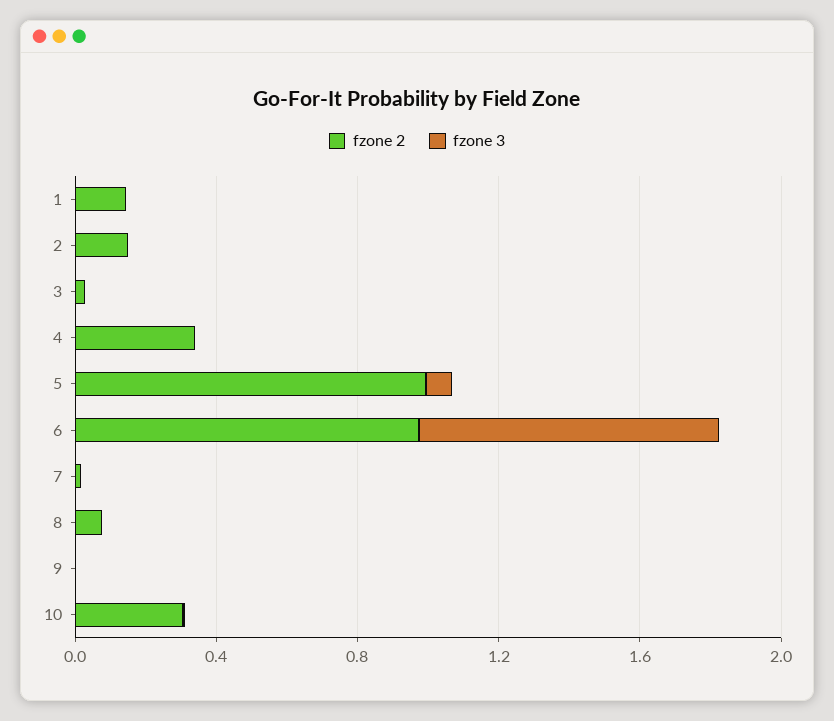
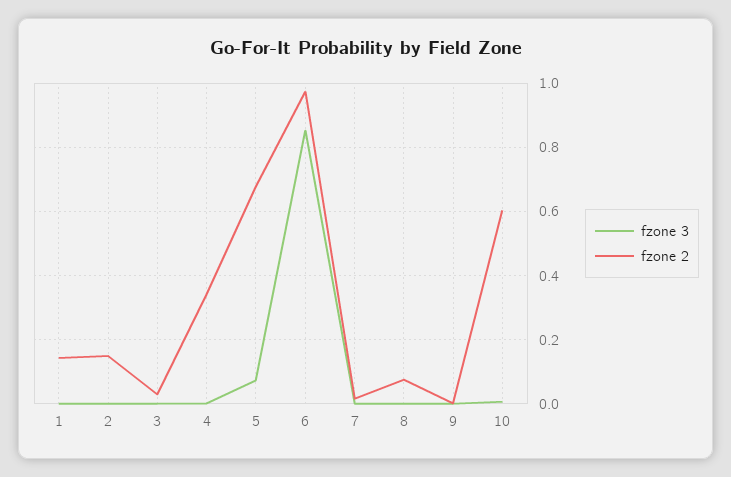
  {
    "fzone 2": {
      "1": 0.14,
      "2": 0.14,
      "3": 0.02,
      "4": 0.34,
-     "5": 1,
+     "5": 0.68,
      "6": 0.98,
      "7": 0.02,
      "8": 0.08,
      "9": 0,
-     "10": 0.3
+     "10": 0.6
    },
    "fzone 3": {
      "1": 0,
      "2": 0,
      "3": 0,
      "4": 0,
      "5": 0.08,
      "6": 0.86,
      "7": 0,
      "8": 0,
      "9": 0,
      "10": 0
    }
  }

